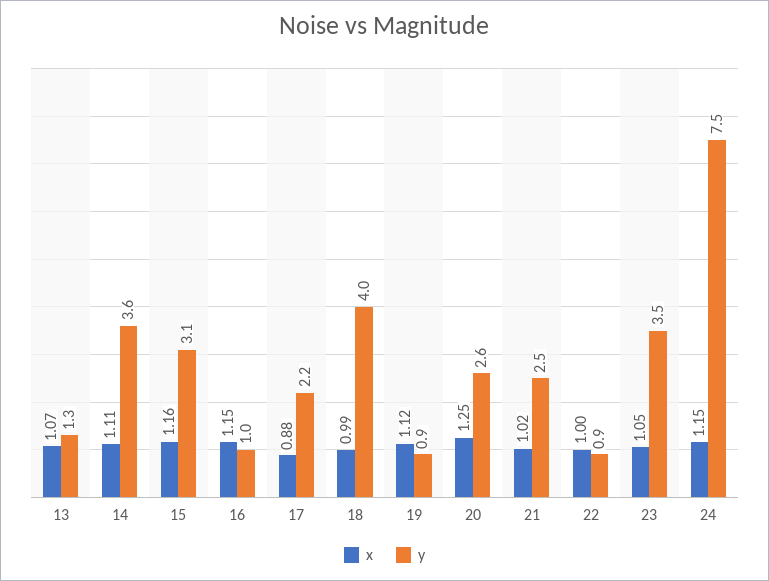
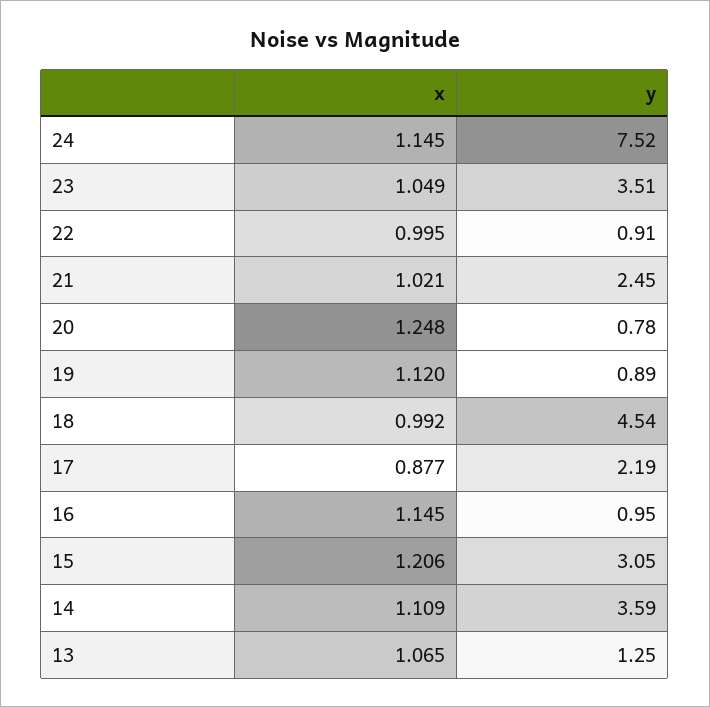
  {
    "x": {
      "13": 1.065,
      "14": 1.109,
-     "15": 1.16,
+     "15": 1.206,
      "16": 1.145,
      "17": 0.877,
      "18": 0.992,
      "19": 1.12,
      "20": 1.248,
      "21": 1.021,
      "22": 0.995,
      "23": 1.049,
      "24": 1.145
    },
    "y": {
      "13": 1.25,
      "14": 3.59,
      "15": 3.05,
      "16": 0.95,
      "17": 2.19,
-     "18": 4,
+     "18": 4.54,
      "19": 0.89,
-     "20": 2.6,
+     "20": 0.78,
      "21": 2.45,
      "22": 0.91,
      "23": 3.51,
      "24": 7.52
    }
  }

